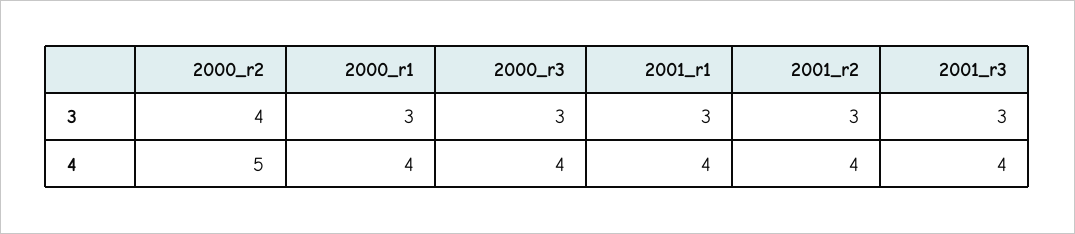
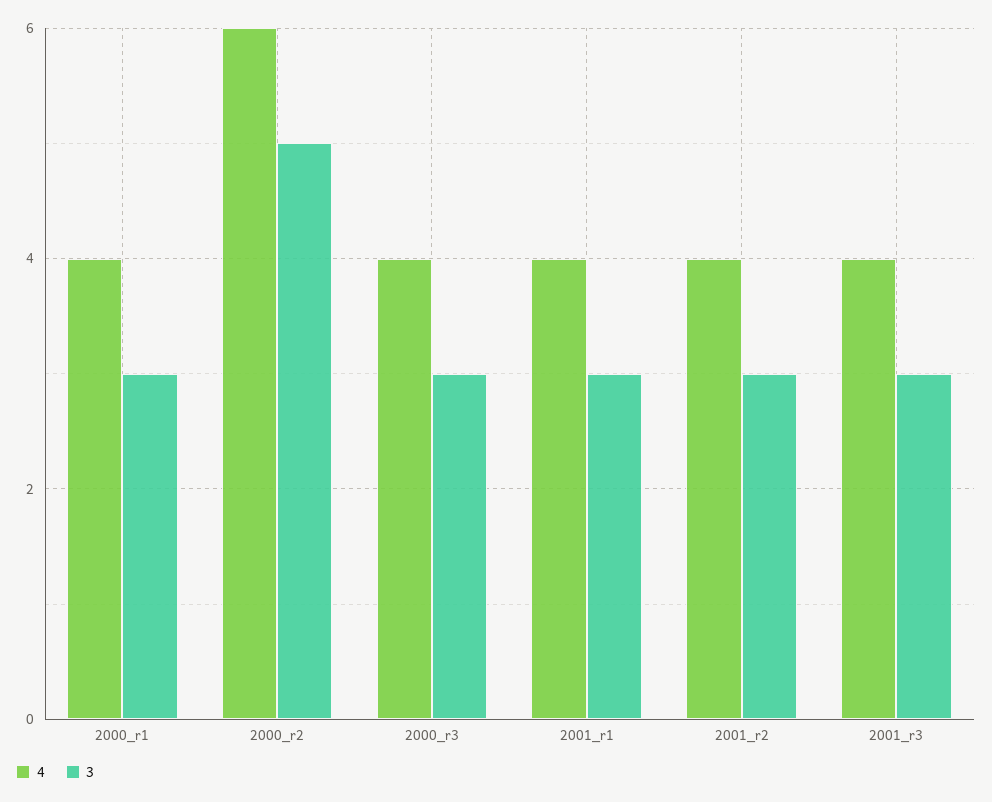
  {
    "3": {
-     "2000_r2": 4,
+     "2000_r2": 5,
      "2000_r1": 3,
      "2000_r3": 3,
      "2001_r1": 3,
      "2001_r2": 3,
      "2001_r3": 3
    },
    "4": {
-     "2000_r2": 5,
+     "2000_r2": 6,
      "2000_r1": 4,
      "2000_r3": 4,
      "2001_r1": 4,
      "2001_r2": 4,
      "2001_r3": 4
    }
  }

